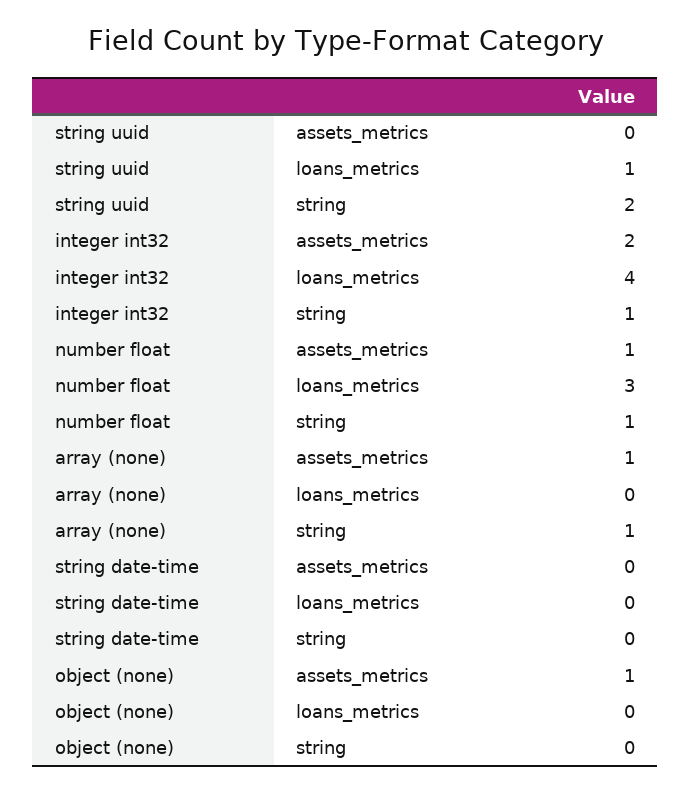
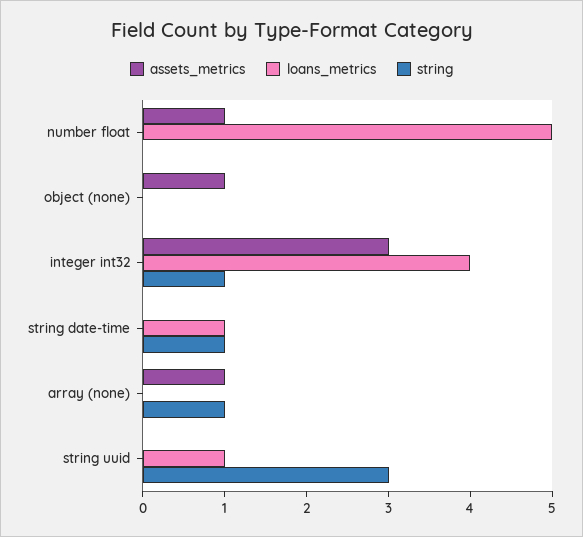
  {
    "assets_metrics": {
      "string uuid": 0,
-     "integer int32": 2,
+     "integer int32": 3,
      "number float": 1,
      "array (none)": 1,
      "string date-time": 0,
      "object (none)": 1
    },
    "loans_metrics": {
      "string uuid": 1,
      "integer int32": 4,
-     "number float": 3,
+     "number float": 5,
      "array (none)": 0,
-     "string date-time": 0,
+     "string date-time": 1,
      "object (none)": 0
    },
    "string": {
-     "string uuid": 2,
+     "string uuid": 3,
      "integer int32": 1,
-     "number float": 1,
+     "number float": 0,
      "array (none)": 1,
-     "string date-time": 0,
+     "string date-time": 1,
      "object (none)": 0
    }
  }

